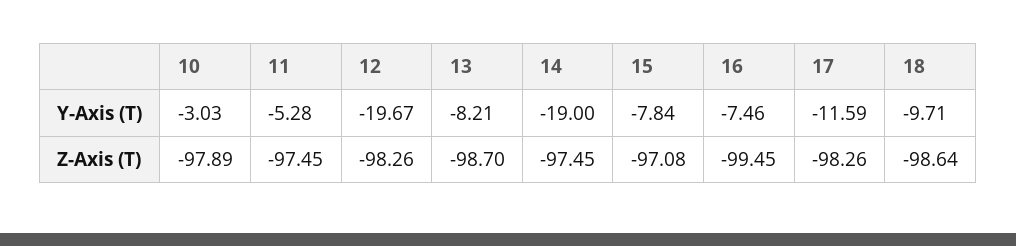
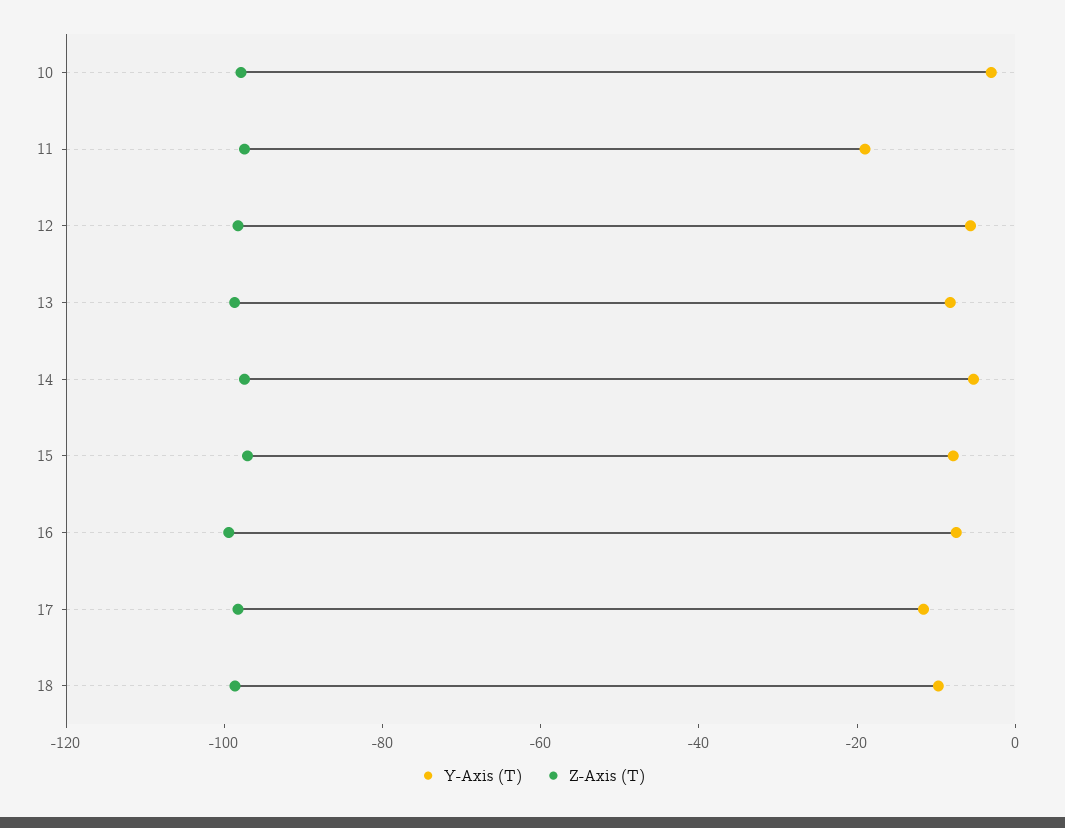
  {
    "Y-Axis (T)": {
      "10": -3.03,
-     "11": -5.28,
+     "11": -20,
-     "12": -19.67,
+     "12": -5,
      "13": -8.21,
-     "14": -19,
+     "14": -5,
      "15": -7.84,
      "16": -7.46,
      "17": -11.59,
      "18": -9.71
    },
    "Z-Axis (T)": {
      "10": -97.89,
      "11": -97.45,
      "12": -98.26,
      "13": -98.7,
      "14": -97.45,
      "15": -97.08,
      "16": -99.45,
      "17": -98.26,
      "18": -98.64
    }
  }

